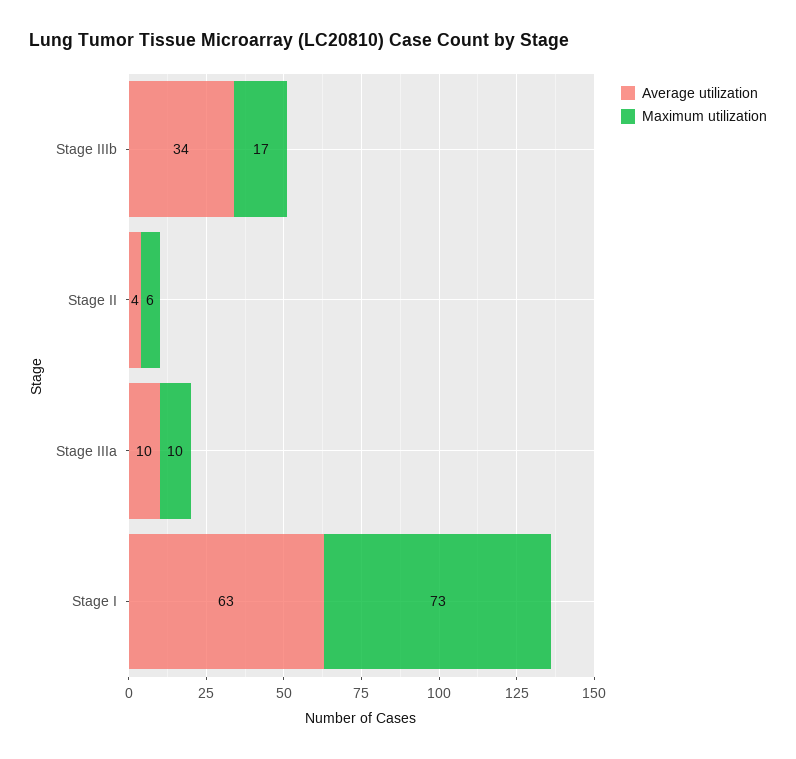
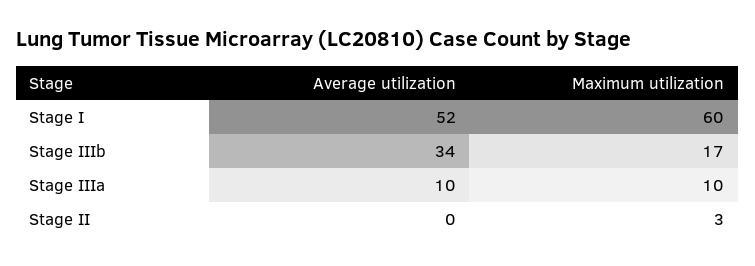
  {
    "Average utilization": {
      "Stage IIIb": 34,
-     "Stage II": 4,
+     "Stage II": 0,
      "Stage IIIa": 10,
-     "Stage I": 63
+     "Stage I": 52
    },
    "Maximum utilization": {
      "Stage IIIb": 17,
-     "Stage II": 6,
+     "Stage II": 3,
      "Stage IIIa": 10,
-     "Stage I": 73
+     "Stage I": 60
    }
  }

